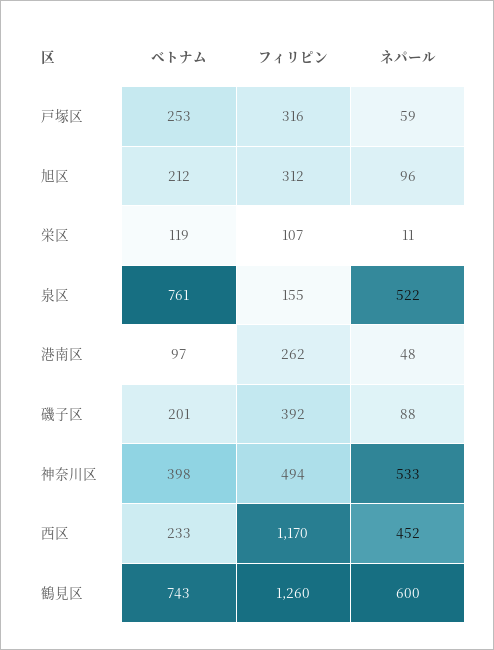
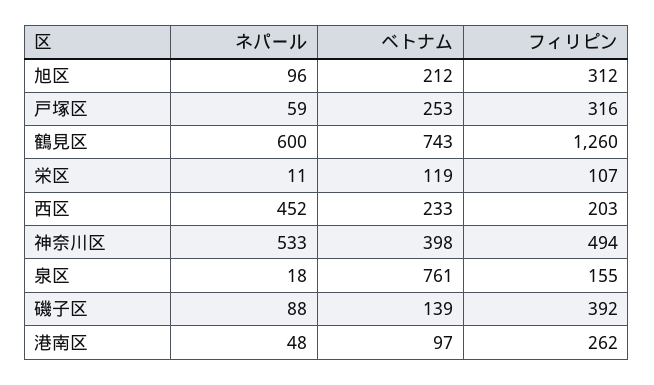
  {
    "ベトナム": {
      "戸塚区": 253,
      "旭区": 212,
      "栄区": 119,
      "泉区": 761,
      "港南区": 97,
-     "磯子区": 201,
+     "磯子区": 139,
      "神奈川区": 398,
      "西区": 233,
      "鶴見区": 743
    },
    "フィリピン": {
      "戸塚区": 316,
      "旭区": 312,
      "栄区": 107,
      "泉区": 155,
      "港南区": 262,
      "磯子区": 392,
      "神奈川区": 494,
-     "西区": 1170,
+     "西区": 203,
      "鶴見区": 1260
    },
    "ネパール": {
      "戸塚区": 59,
      "旭区": 96,
      "栄区": 11,
-     "泉区": 522,
+     "泉区": 18,
      "港南区": 48,
      "磯子区": 88,
      "神奈川区": 533,
      "西区": 452,
      "鶴見区": 600
    }
  }

